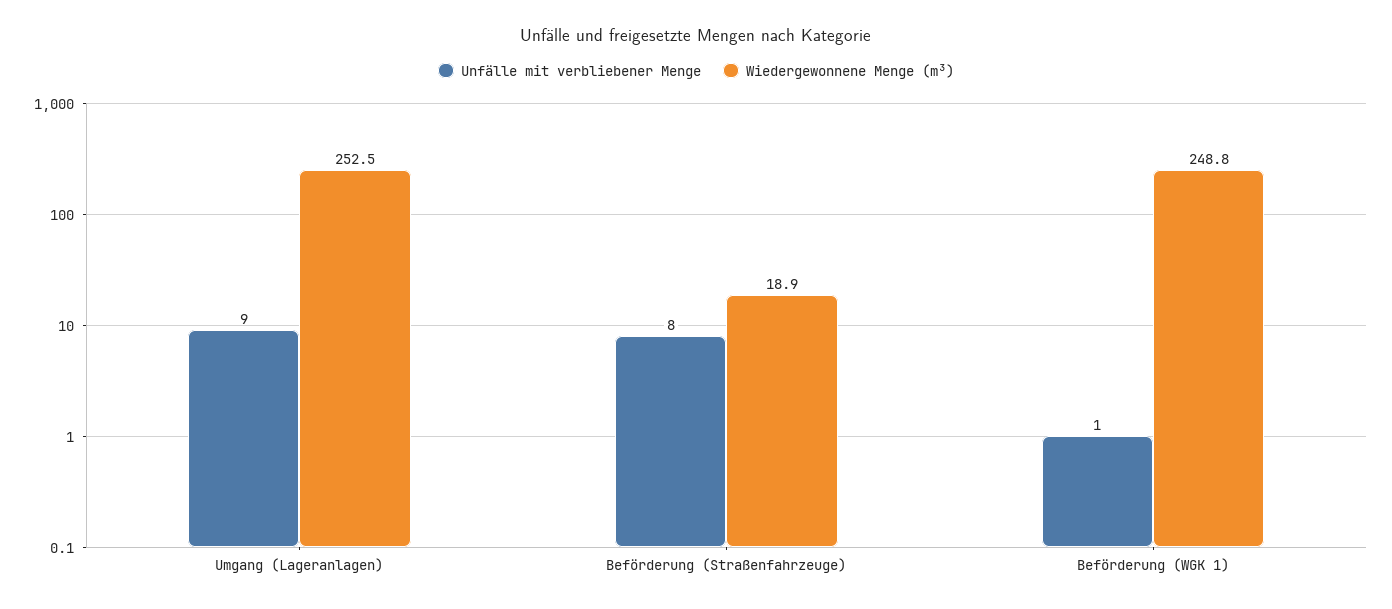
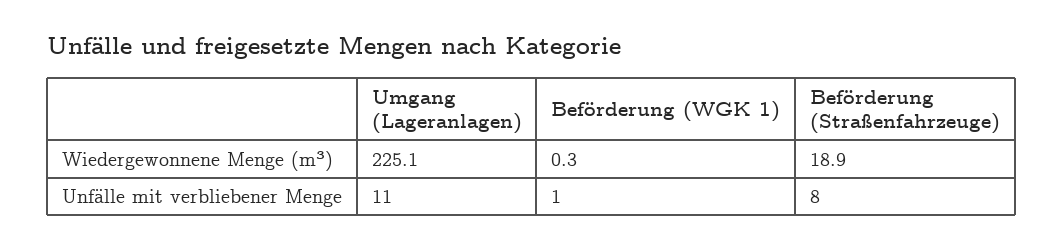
  {
    "Unfälle mit verbliebener Menge": {
-     "Umgang (Lageranlagen)": 9,
+     "Umgang (Lageranlagen)": 11,
      "Beförderung (Straßenfahrzeuge)": 8,
      "Beförderung (WGK 1)": 1
    },
    "Wiedergewonnene Menge (m³)": {
-     "Umgang (Lageranlagen)": 252.5,
+     "Umgang (Lageranlagen)": 225.1,
      "Beförderung (Straßenfahrzeuge)": 18.9,
-     "Beförderung (WGK 1)": 248.8
+     "Beförderung (WGK 1)": 0.3
    }
  }

